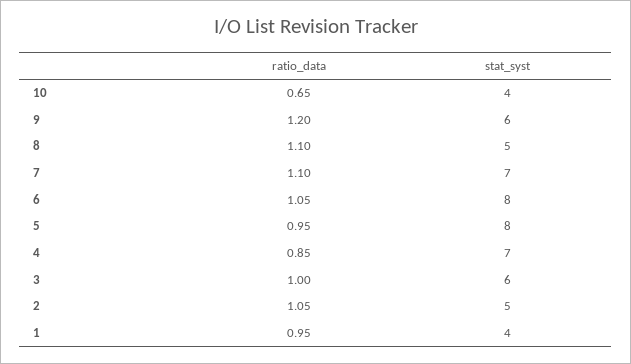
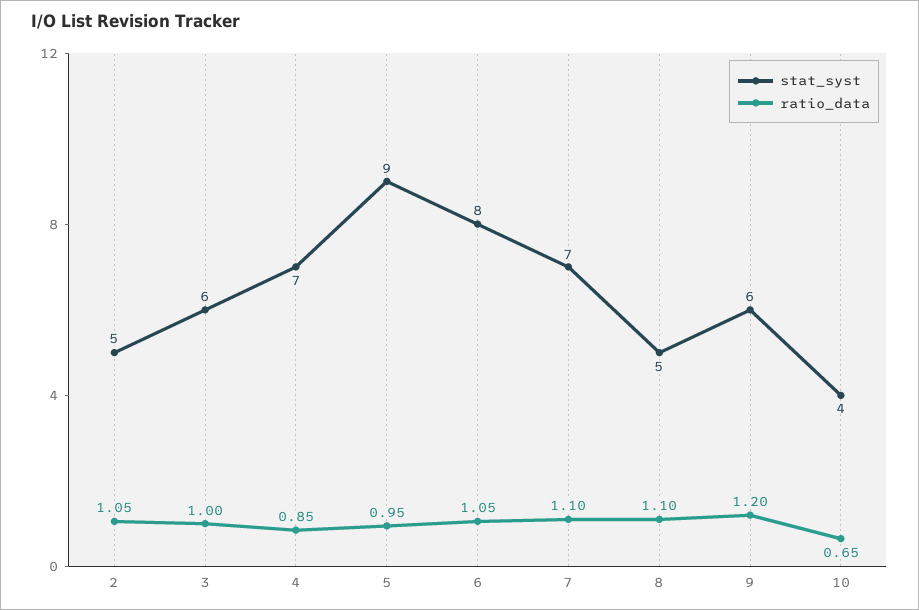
  {
    "ratio_data": {
      "10": 0.65,
      "9": 1.2,
      "8": 1.1,
      "7": 1.1,
      "6": 1.05,
      "5": 0.95,
      "4": 0.85,
      "3": 1,
-     "2": 1.05,
+     "2": 1.05
-     "1": 0.95
    },
    "stat_syst": {
      "10": 4,
      "9": 6,
      "8": 5,
      "7": 7,
      "6": 8,
-     "5": 8,
+     "5": 9,
      "4": 7,
      "3": 6,
-     "2": 5,
+     "2": 5
-     "1": 4
    }
  }

